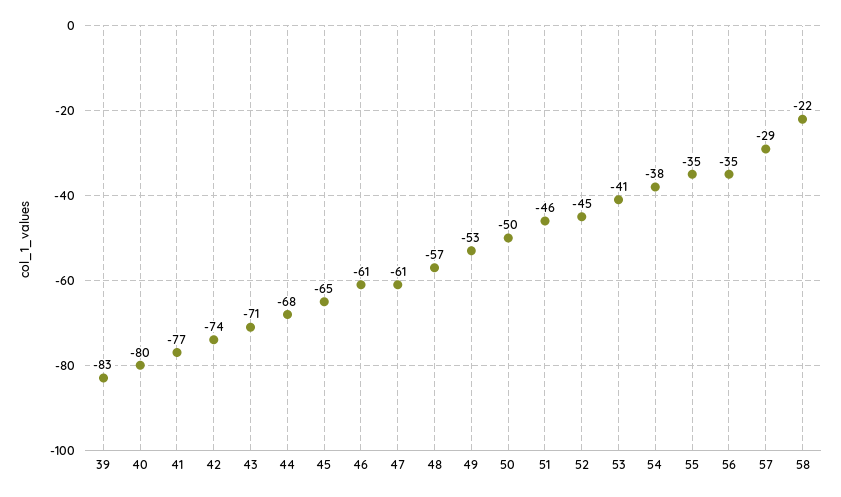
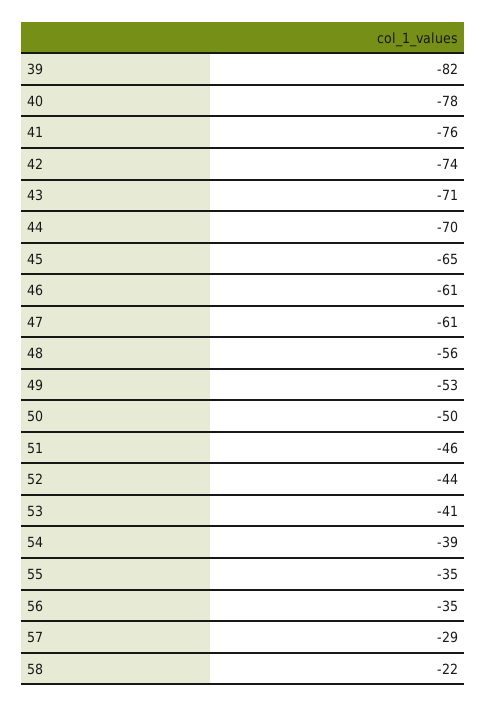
  {
-   "39": -83,
+   "39": -82,
-   "40": -80,
+   "40": -78,
-   "41": -77,
+   "41": -76,
    "42": -74,
    "43": -71,
-   "44": -68,
+   "44": -70,
    "45": -65,
    "46": -61,
    "47": -61,
-   "48": -57,
+   "48": -56,
    "49": -53,
    "50": -50,
    "51": -46,
-   "52": -45,
+   "52": -44,
    "53": -41,
-   "54": -38,
+   "54": -39,
    "55": -35,
    "56": -35,
    "57": -29,
    "58": -22
  }

